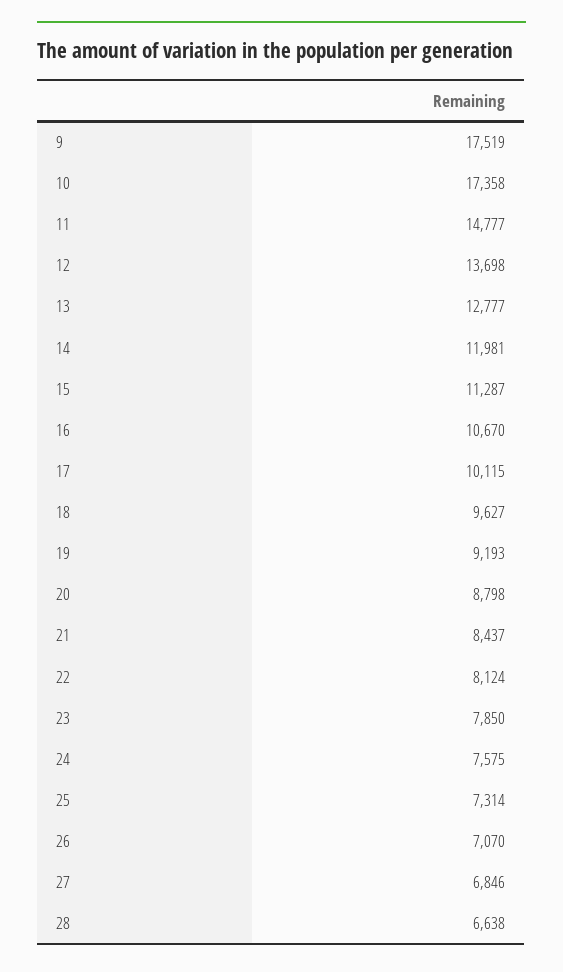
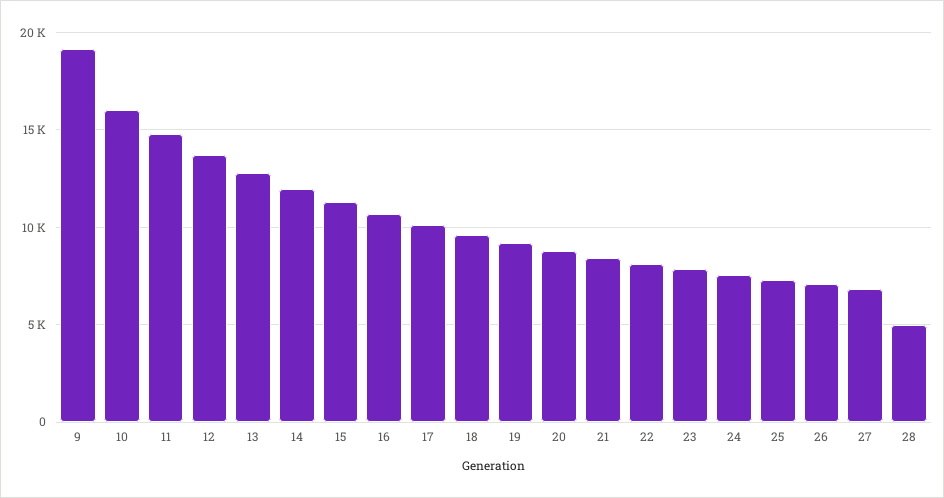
  {
-   "9": 17519,
+   "9": 19000,
-   "10": 17358,
+   "10": 16000,
    "11": 14777,
    "12": 13698,
    "13": 12777,
    "14": 11981,
    "15": 11287,
    "16": 10670,
    "17": 10115,
    "18": 9627,
    "19": 9193,
    "20": 8798,
    "21": 8437,
    "22": 8124,
    "23": 7850,
    "24": 7575,
    "25": 7314,
    "26": 7070,
    "27": 6846,
-   "28": 6638
+   "28": 5000
  }

